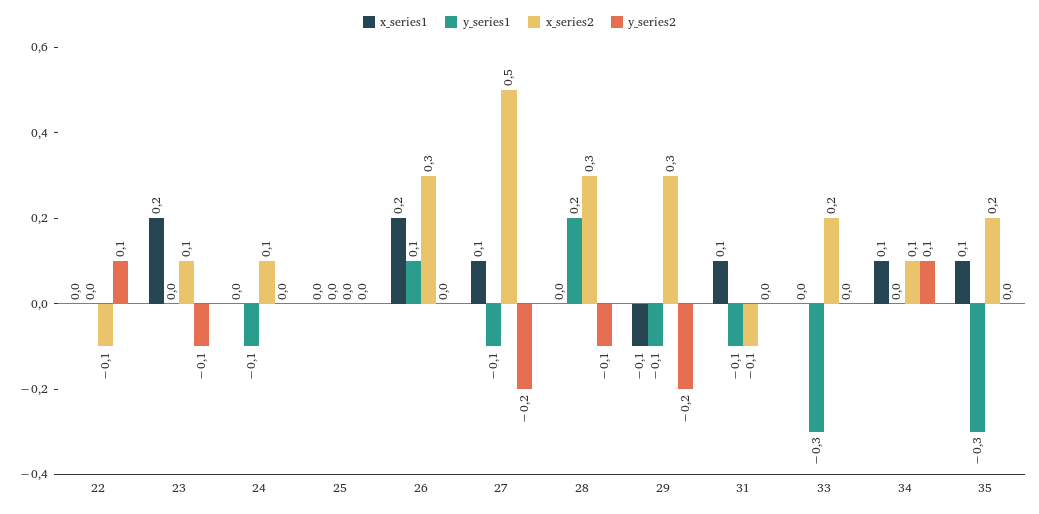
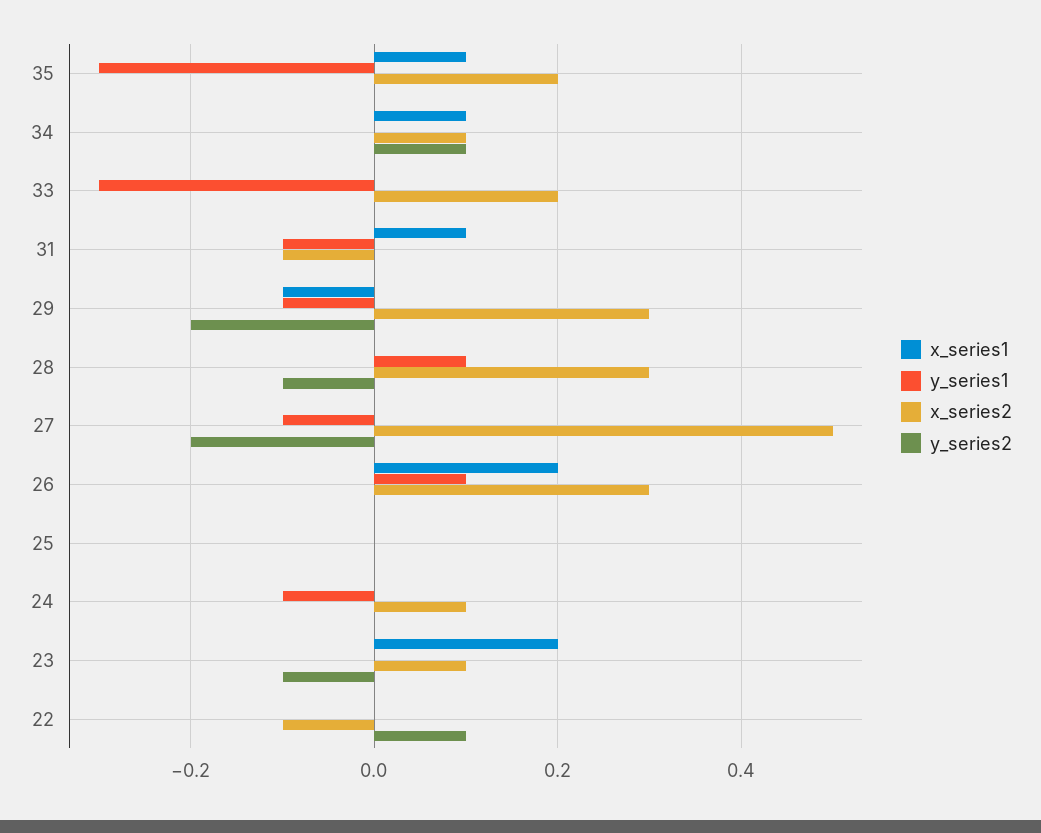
  {
    "x_series1": {
      "22": 0,
      "23": 0.2,
      "24": 0,
      "25": 0,
      "26": 0.2,
-     "27": 0.1,
+     "27": 0,
      "28": 0,
      "29": -0.1,
      "31": 0.1,
      "33": 0,
      "34": 0.1,
      "35": 0.1
    },
    "y_series1": {
      "22": 0,
      "23": 0,
      "24": -0.1,
      "25": 0,
      "26": 0.1,
      "27": -0.1,
-     "28": 0.2,
+     "28": 0.1,
      "29": -0.1,
      "31": -0.1,
      "33": -0.3,
      "34": 0,
      "35": -0.3
    },
    "x_series2": {
      "22": -0.1,
      "23": 0.1,
      "24": 0.1,
      "25": 0,
      "26": 0.3,
      "27": 0.5,
      "28": 0.3,
      "29": 0.3,
      "31": -0.1,
      "33": 0.2,
      "34": 0.1,
      "35": 0.2
    },
    "y_series2": {
      "22": 0.1,
      "23": -0.1,
      "24": 0,
      "25": 0,
      "26": 0,
      "27": -0.2,
      "28": -0.1,
      "29": -0.2,
      "31": 0,
      "33": 0,
      "34": 0.1,
      "35": 0
    }
  }

